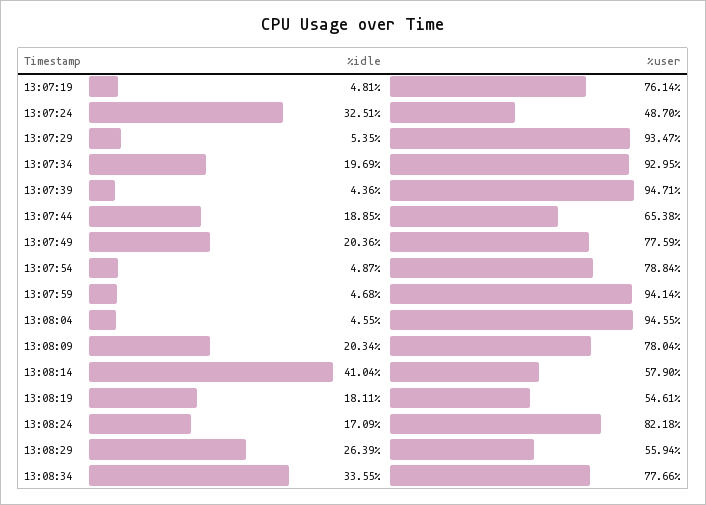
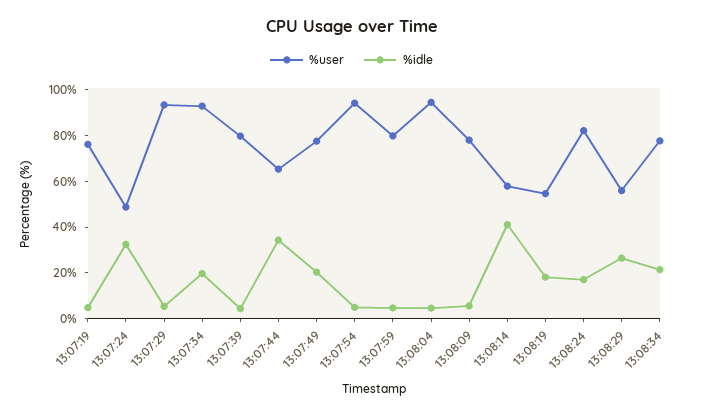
  {
    "%idle": {
      "13:07:19": 4.81,
      "13:07:24": 32.51,
      "13:07:29": 5.35,
      "13:07:34": 19.69,
      "13:07:39": 4.36,
-     "13:07:44": 18.85,
+     "13:07:44": 35,
      "13:07:49": 20.36,
      "13:07:54": 4.87,
      "13:07:59": 4.68,
      "13:08:04": 4.55,
-     "13:08:09": 20.34,
+     "13:08:09": 5,
      "13:08:14": 41.04,
      "13:08:19": 18.11,
      "13:08:24": 17.09,
      "13:08:29": 26.39,
-     "13:08:34": 33.55
+     "13:08:34": 20
    },
    "%user": {
      "13:07:19": 76.14,
      "13:07:24": 48.7,
      "13:07:29": 93.47,
      "13:07:34": 92.95,
-     "13:07:39": 94.71,
+     "13:07:39": 80,
      "13:07:44": 65.38,
      "13:07:49": 77.59,
-     "13:07:54": 78.84,
+     "13:07:54": 95,
-     "13:07:59": 94.14,
+     "13:07:59": 80,
      "13:08:04": 94.55,
      "13:08:09": 78.04,
      "13:08:14": 57.9,
      "13:08:19": 54.61,
      "13:08:24": 82.18,
      "13:08:29": 55.94,
      "13:08:34": 77.66
    }
  }

